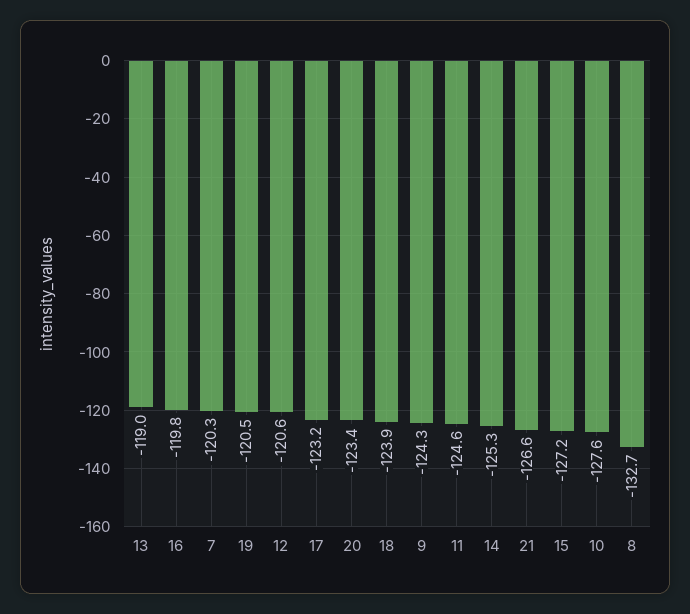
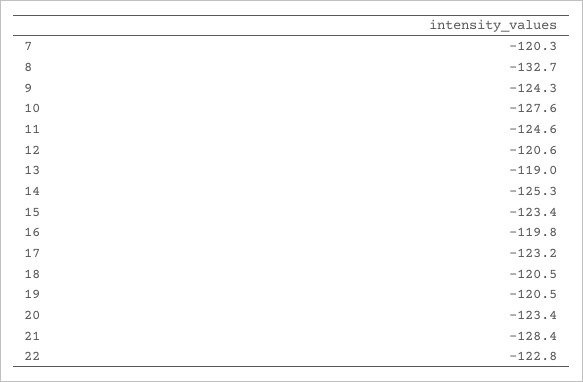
  {
    "13": -119,
    "16": -119.8,
    "7": -120.3,
    "19": -120.5,
    "12": -120.6,
    "17": -123.2,
    "20": -123.4,
-   "18": -123.9,
+   "18": -120.5,
    "9": -124.3,
    "11": -124.6,
    "14": -125.3,
-   "21": -126.6,
+   "21": -128.4,
-   "15": -127.2,
+   "15": -123.4,
    "10": -127.6,
-   "8": -132.7
+   "8": -132.7,
+   "22": -122.8
  }

